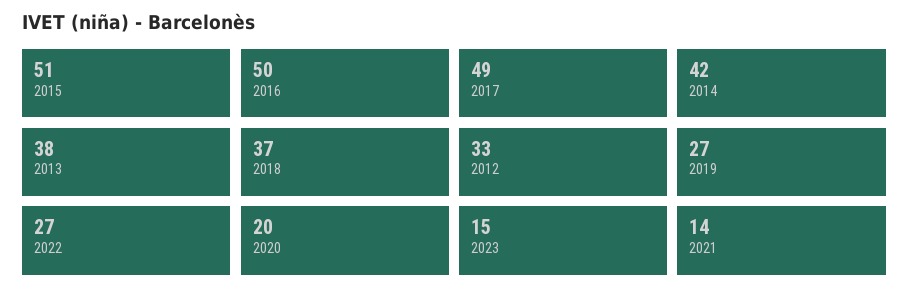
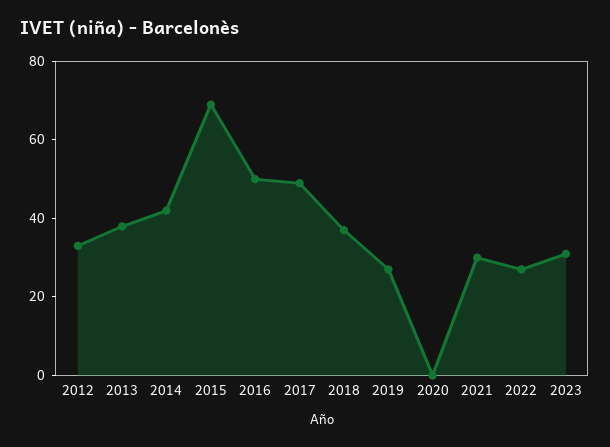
  {
-   "2015": 51,
+   "2015": 70,
    "2016": 50,
    "2017": 49,
    "2014": 42,
    "2013": 38,
    "2018": 37,
    "2012": 33,
    "2019": 27,
    "2022": 27,
-   "2020": 20,
+   "2020": 0,
-   "2023": 15,
+   "2023": 30,
-   "2021": 14
+   "2021": 30
  }

